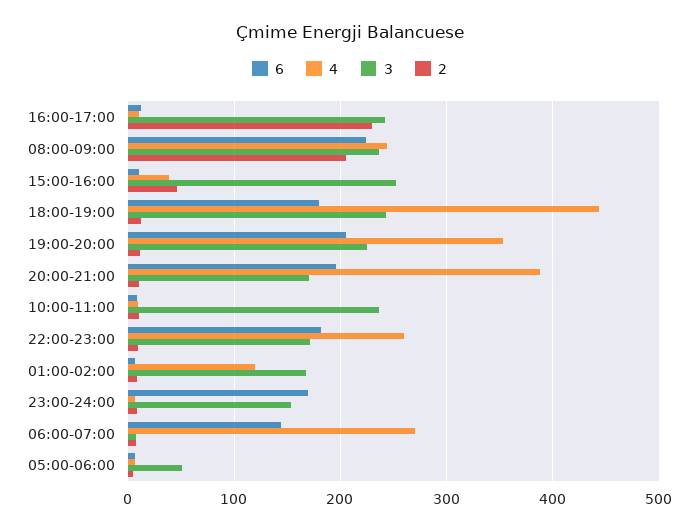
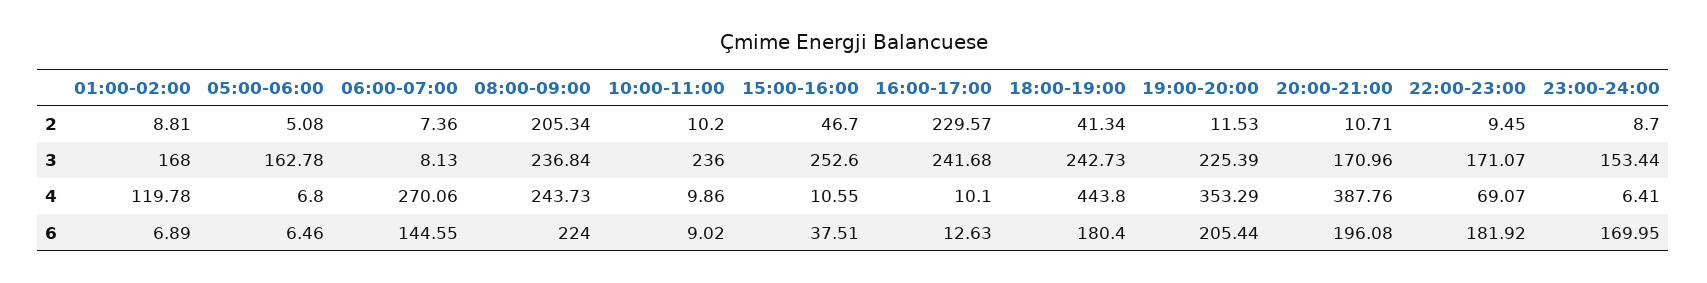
  {
    "6": {
      "16:00-17:00": 12.63,
      "08:00-09:00": 224,
-     "15:00-16:00": 10,
+     "15:00-16:00": 37.51,
      "18:00-19:00": 180.4,
      "19:00-20:00": 205.44,
      "20:00-21:00": 196.08,
      "10:00-11:00": 9.02,
      "22:00-23:00": 181.92,
      "01:00-02:00": 6.89,
      "23:00-24:00": 169.95,
      "06:00-07:00": 144.55,
      "05:00-06:00": 6.46
    },
    "4": {
      "16:00-17:00": 10.1,
      "08:00-09:00": 243.73,
-     "15:00-16:00": 40,
+     "15:00-16:00": 10.55,
      "18:00-19:00": 443.8,
      "19:00-20:00": 353.29,
      "20:00-21:00": 387.76,
      "10:00-11:00": 9.86,
-     "22:00-23:00": 260,
+     "22:00-23:00": 69.07,
      "01:00-02:00": 119.78,
      "23:00-24:00": 6.41,
      "06:00-07:00": 270.06,
      "05:00-06:00": 6.8
    },
    "3": {
      "16:00-17:00": 241.68,
      "08:00-09:00": 236.84,
      "15:00-16:00": 252.6,
      "18:00-19:00": 242.73,
      "19:00-20:00": 225.39,
      "20:00-21:00": 170.96,
      "10:00-11:00": 236,
      "22:00-23:00": 171.07,
      "01:00-02:00": 168,
      "23:00-24:00": 153.44,
      "06:00-07:00": 8.13,
-     "05:00-06:00": 50
+     "05:00-06:00": 162.78
    },
    "2": {
      "16:00-17:00": 229.57,
      "08:00-09:00": 205.34,
      "15:00-16:00": 46.7,
-     "18:00-19:00": 10,
+     "18:00-19:00": 41.34,
      "19:00-20:00": 11.53,
      "20:00-21:00": 10.71,
      "10:00-11:00": 10.2,
      "22:00-23:00": 9.45,
      "01:00-02:00": 8.81,
      "23:00-24:00": 8.7,
      "06:00-07:00": 7.36,
      "05:00-06:00": 5.08
    }
  }

